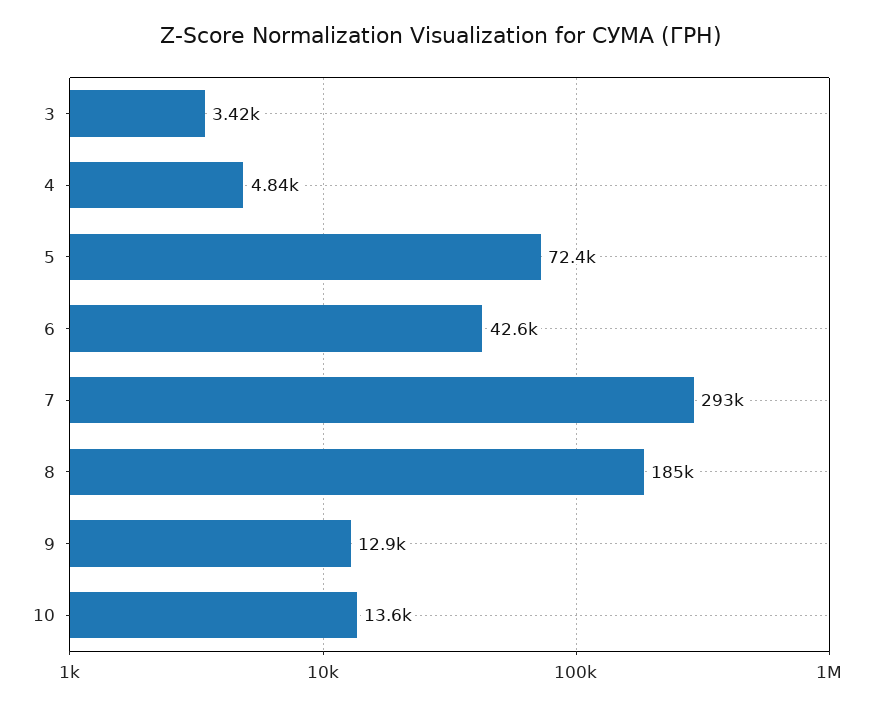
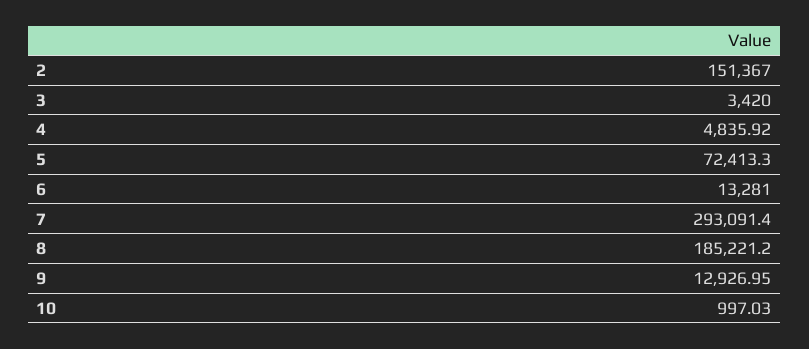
  {
    "3": 3420,
    "4": 4835.92,
    "5": 72413.3,
-   "6": 42600,
+   "6": 13281,
    "7": 293091.4,
    "8": 185221.2,
    "9": 12926.95,
-   "10": 13600
+   "10": 997.03,
+   "2": 151367
  }

